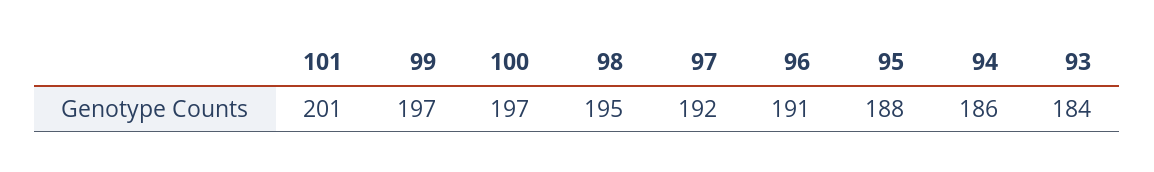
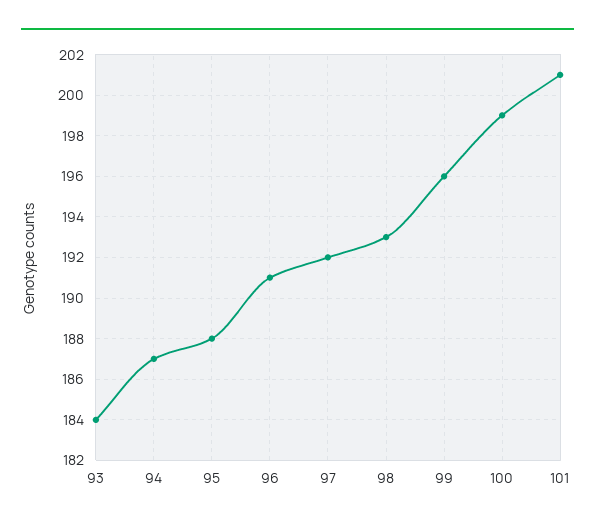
  {
    "101": 201,
-   "99": 197,
+   "99": 196,
-   "100": 197,
+   "100": 199,
-   "98": 195,
+   "98": 193,
    "97": 192,
    "96": 191,
    "95": 188,
-   "94": 186,
+   "94": 187,
    "93": 184
  }

